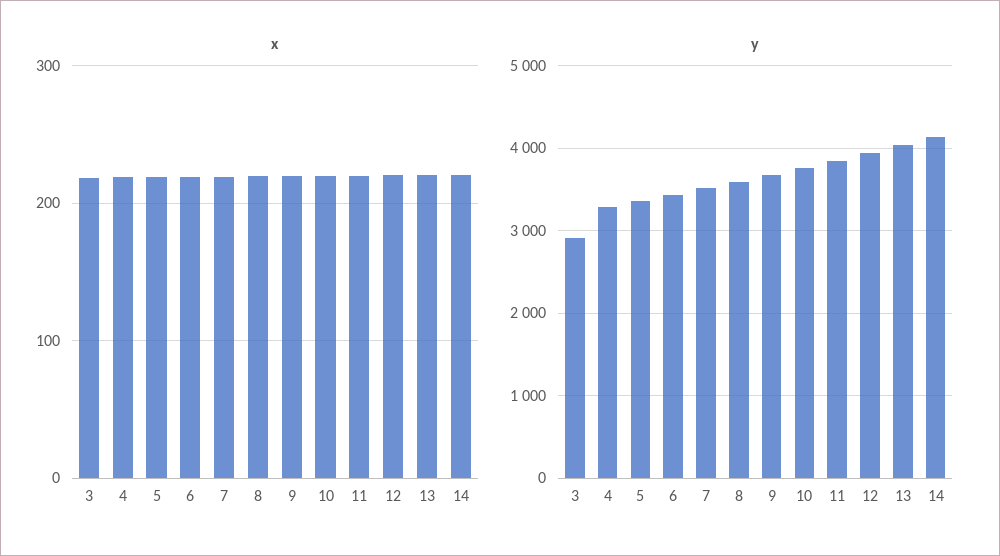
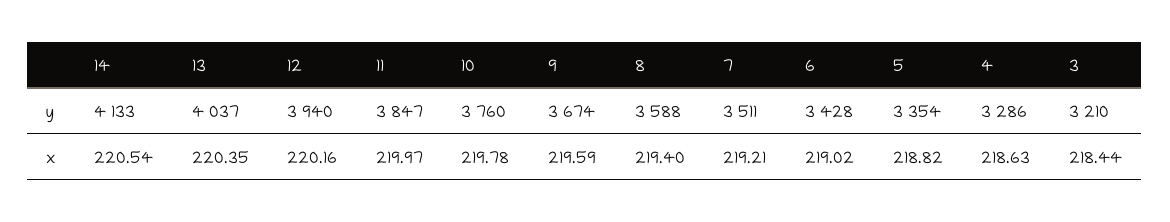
  {
    "x": {
      "3": 218.44,
      "4": 218.63,
      "5": 218.82,
      "6": 219.02,
      "7": 219.21,
      "8": 219.4,
      "9": 219.59,
      "10": 219.78,
      "11": 219.97,
      "12": 220.16,
      "13": 220.35,
      "14": 220.54
    },
    "y": {
-     "3": 2900,
+     "3": 3210,
      "4": 3286,
      "5": 3354,
      "6": 3428,
      "7": 3511,
      "8": 3588,
      "9": 3674,
      "10": 3760,
      "11": 3847,
      "12": 3940,
      "13": 4037,
      "14": 4133
    }
  }

